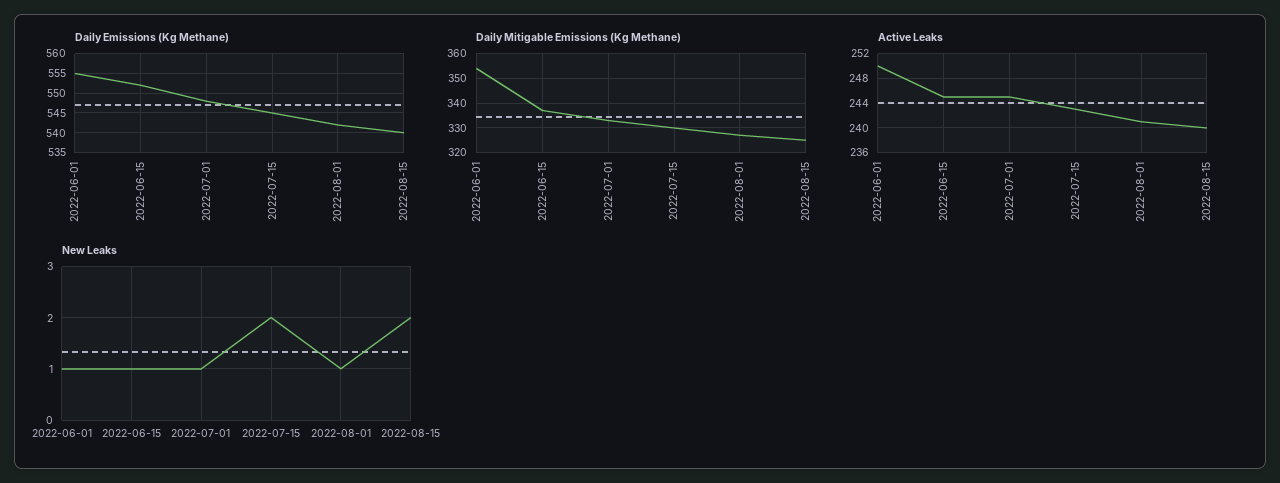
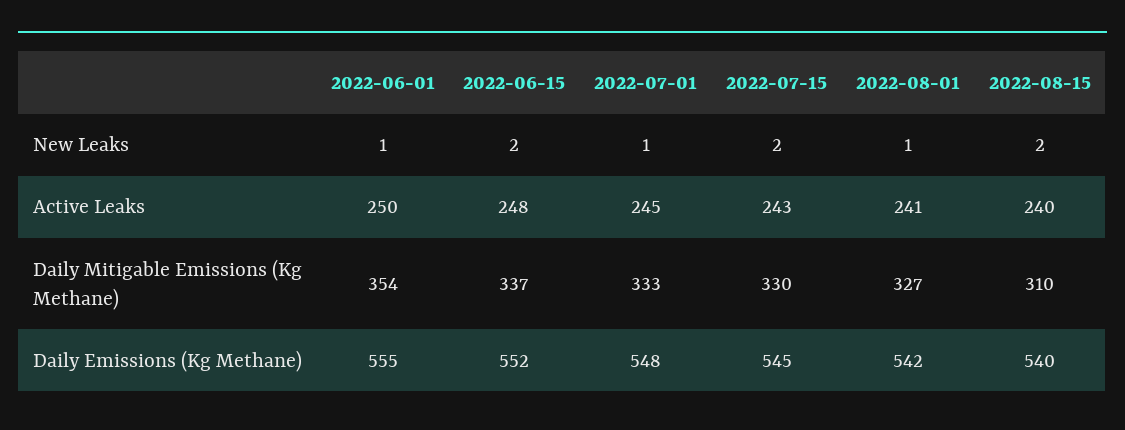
  {
    "Daily Emissions (Kg Methane)": {
      "2022-06-01": 555,
      "2022-06-15": 552,
      "2022-07-01": 548,
      "2022-07-15": 545,
      "2022-08-01": 542,
      "2022-08-15": 540
    },
    "Daily Mitigable Emissions (Kg Methane)": {
      "2022-06-01": 354,
      "2022-06-15": 337,
      "2022-07-01": 333,
      "2022-07-15": 330,
      "2022-08-01": 327,
-     "2022-08-15": 325
+     "2022-08-15": 310
    },
    "Active Leaks": {
      "2022-06-01": 250,
-     "2022-06-15": 245,
+     "2022-06-15": 248,
      "2022-07-01": 245,
      "2022-07-15": 243,
      "2022-08-01": 241,
      "2022-08-15": 240
    },
    "New Leaks": {
      "2022-06-01": 1,
-     "2022-06-15": 1,
+     "2022-06-15": 2,
      "2022-07-01": 1,
      "2022-07-15": 2,
      "2022-08-01": 1,
      "2022-08-15": 2
    }
  }

